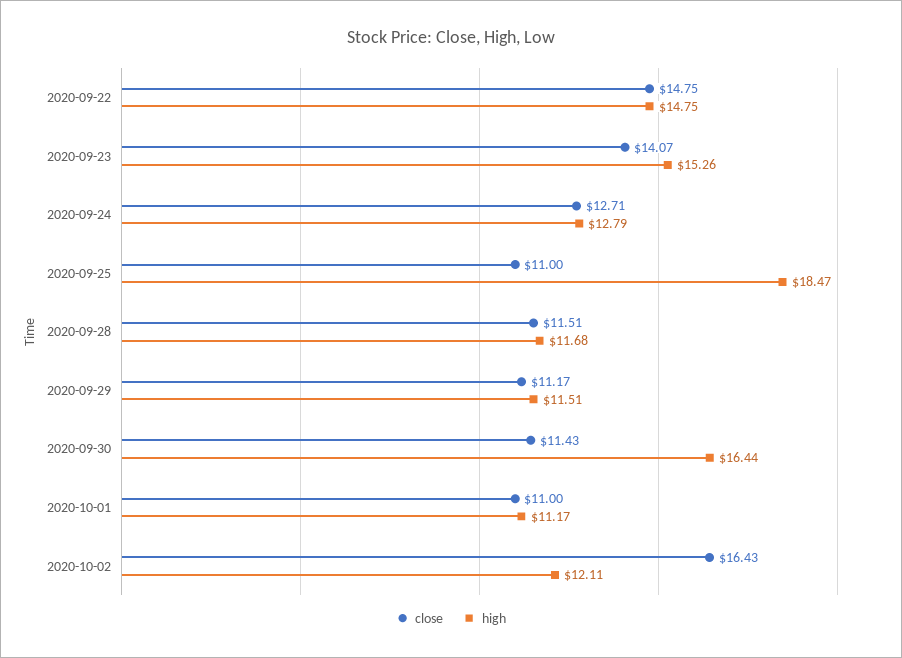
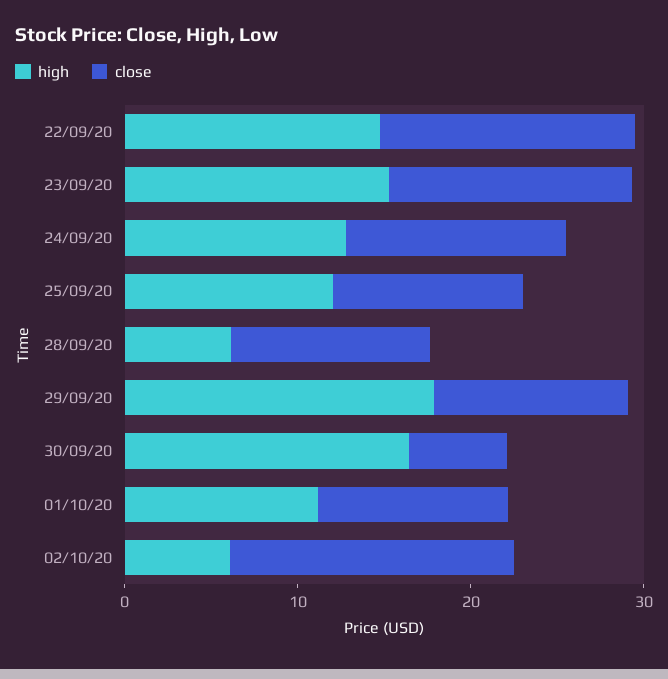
  {
    "close": {
      "2020-09-22": 14.75,
      "2020-09-23": 14.07,
      "2020-09-24": 12.71,
      "2020-09-25": 11,
      "2020-09-28": 11.51,
      "2020-09-29": 11.17,
-     "2020-09-30": 11.43,
+     "2020-09-30": 6,
      "2020-10-01": 11,
      "2020-10-02": 16.43
    },
    "high": {
      "2020-09-22": 14.75,
      "2020-09-23": 15.26,
      "2020-09-24": 12.79,
-     "2020-09-25": 18.47,
+     "2020-09-25": 12,
-     "2020-09-28": 11.68,
+     "2020-09-28": 6,
-     "2020-09-29": 11.51,
+     "2020-09-29": 18,
      "2020-09-30": 16.44,
      "2020-10-01": 11.17,
-     "2020-10-02": 12.11
+     "2020-10-02": 6
    }
  }

